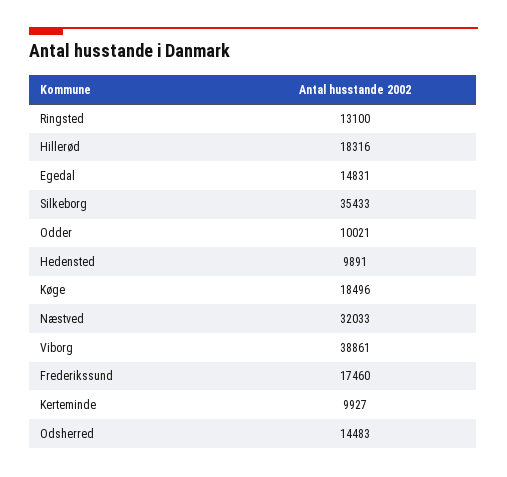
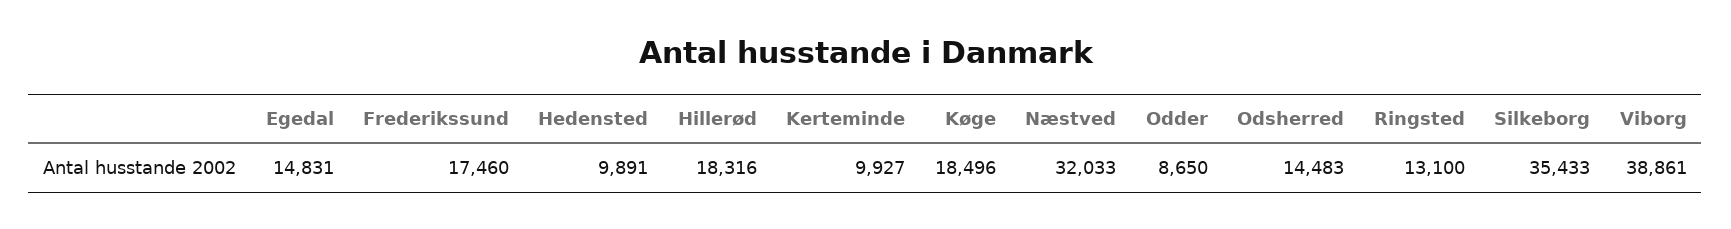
  {
    "Ringsted": 13100,
    "Hillerød": 18316,
    "Egedal": 14831,
    "Silkeborg": 35433,
-   "Odder": 10021,
+   "Odder": 8650,
    "Hedensted": 9891,
    "Køge": 18496,
    "Næstved": 32033,
    "Viborg": 38861,
    "Frederikssund": 17460,
    "Kerteminde": 9927,
    "Odsherred": 14483
  }

